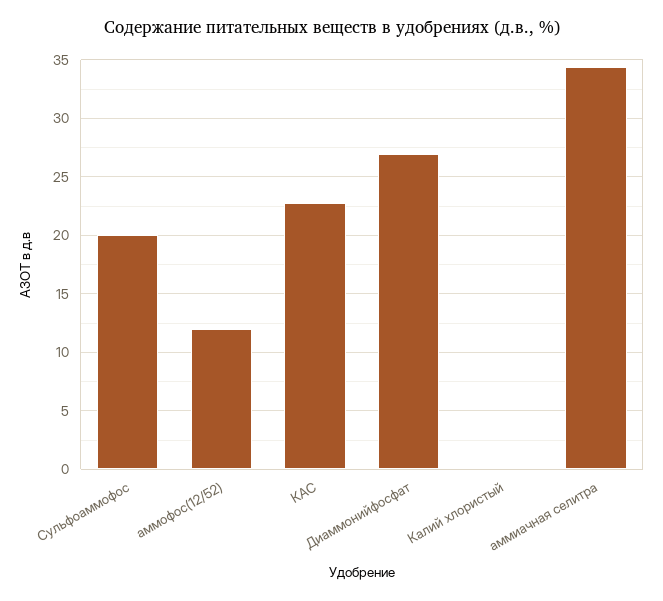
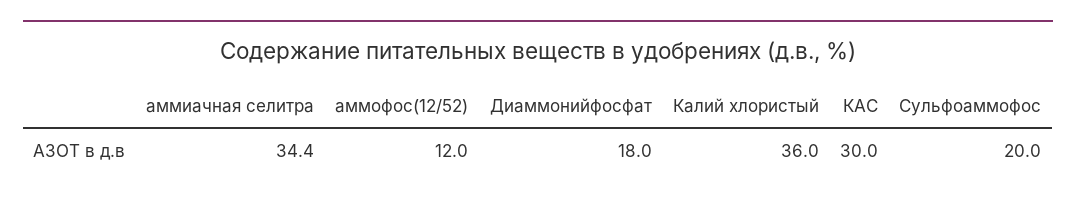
  {
    "Сульфоаммофос": 20,
    "аммофос(12/52)": 12,
-   "КАС": 23,
+   "КАС": 30,
-   "Диаммонийфосфат": 27,
+   "Диаммонийфосфат": 18,
-   "Калий хлористый": 0,
+   "Калий хлористый": 36,
    "аммиачная селитра": 34.4
  }

